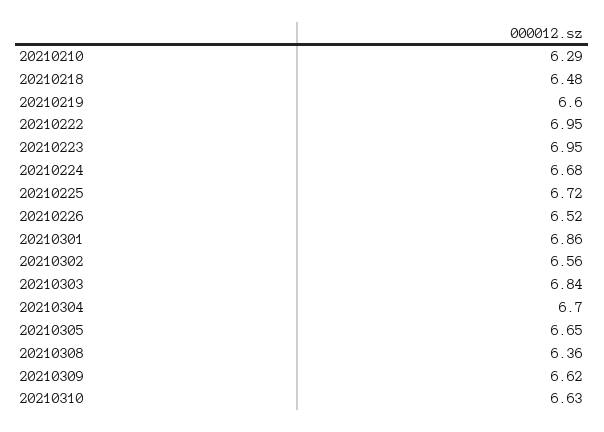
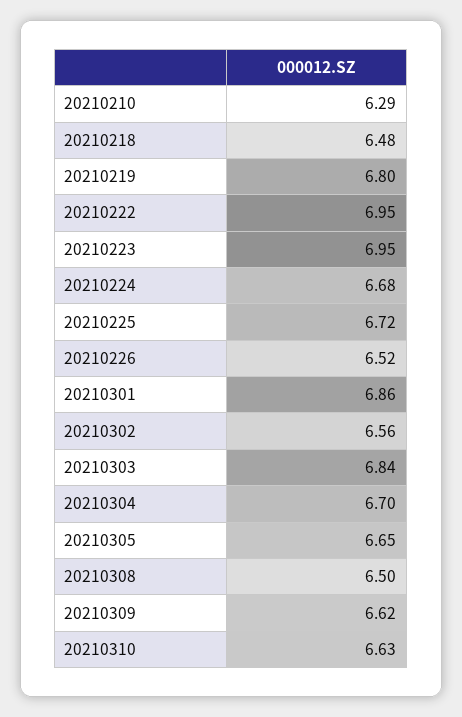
  {
    "20210210": 6.29,
    "20210218": 6.48,
-   "20210219": 6.6,
+   "20210219": 6.8,
    "20210222": 6.95,
    "20210223": 6.95,
    "20210224": 6.68,
    "20210225": 6.72,
    "20210226": 6.52,
    "20210301": 6.86,
    "20210302": 6.56,
    "20210303": 6.84,
    "20210304": 6.7,
    "20210305": 6.65,
-   "20210308": 6.36,
+   "20210308": 6.5,
    "20210309": 6.62,
    "20210310": 6.63
  }

